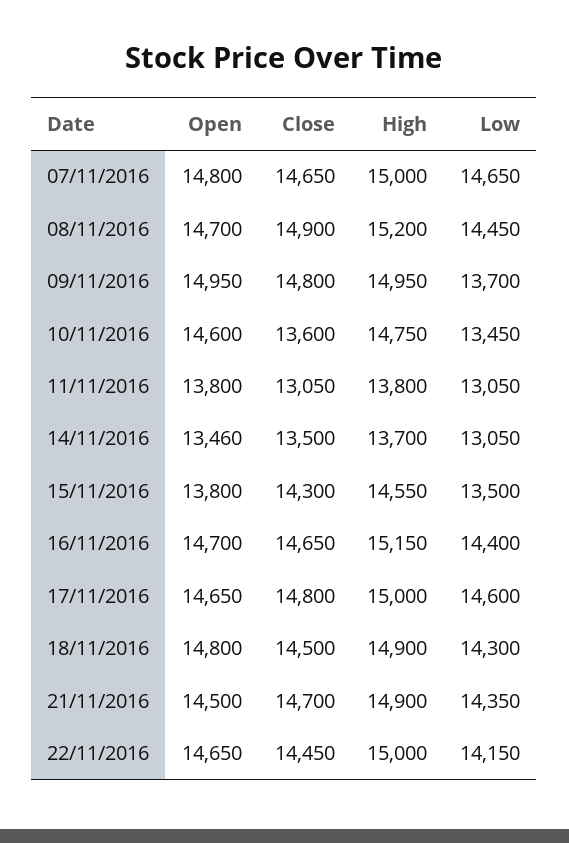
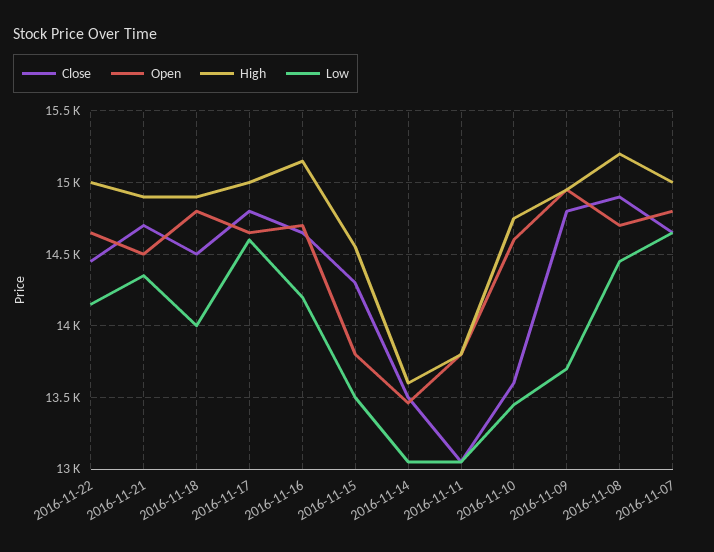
  {
    "Open": {
      "07/11/2016": 14800,
      "08/11/2016": 14700,
      "09/11/2016": 14950,
      "10/11/2016": 14600,
      "11/11/2016": 13800,
      "14/11/2016": 13460,
      "15/11/2016": 13800,
      "16/11/2016": 14700,
      "17/11/2016": 14650,
      "18/11/2016": 14800,
      "21/11/2016": 14500,
      "22/11/2016": 14650
    },
    "Close": {
      "07/11/2016": 14650,
      "08/11/2016": 14900,
      "09/11/2016": 14800,
      "10/11/2016": 13600,
      "11/11/2016": 13050,
      "14/11/2016": 13500,
      "15/11/2016": 14300,
      "16/11/2016": 14650,
      "17/11/2016": 14800,
      "18/11/2016": 14500,
      "21/11/2016": 14700,
      "22/11/2016": 14450
    },
    "High": {
      "07/11/2016": 15000,
      "08/11/2016": 15200,
      "09/11/2016": 14950,
      "10/11/2016": 14750,
      "11/11/2016": 13800,
-     "14/11/2016": 13700,
+     "14/11/2016": 13600,
      "15/11/2016": 14550,
      "16/11/2016": 15150,
      "17/11/2016": 15000,
      "18/11/2016": 14900,
      "21/11/2016": 14900,
      "22/11/2016": 15000
    },
    "Low": {
      "07/11/2016": 14650,
      "08/11/2016": 14450,
      "09/11/2016": 13700,
      "10/11/2016": 13450,
      "11/11/2016": 13050,
      "14/11/2016": 13050,
      "15/11/2016": 13500,
-     "16/11/2016": 14400,
+     "16/11/2016": 14200,
      "17/11/2016": 14600,
-     "18/11/2016": 14300,
+     "18/11/2016": 14000,
      "21/11/2016": 14350,
      "22/11/2016": 14150
    }
  }

